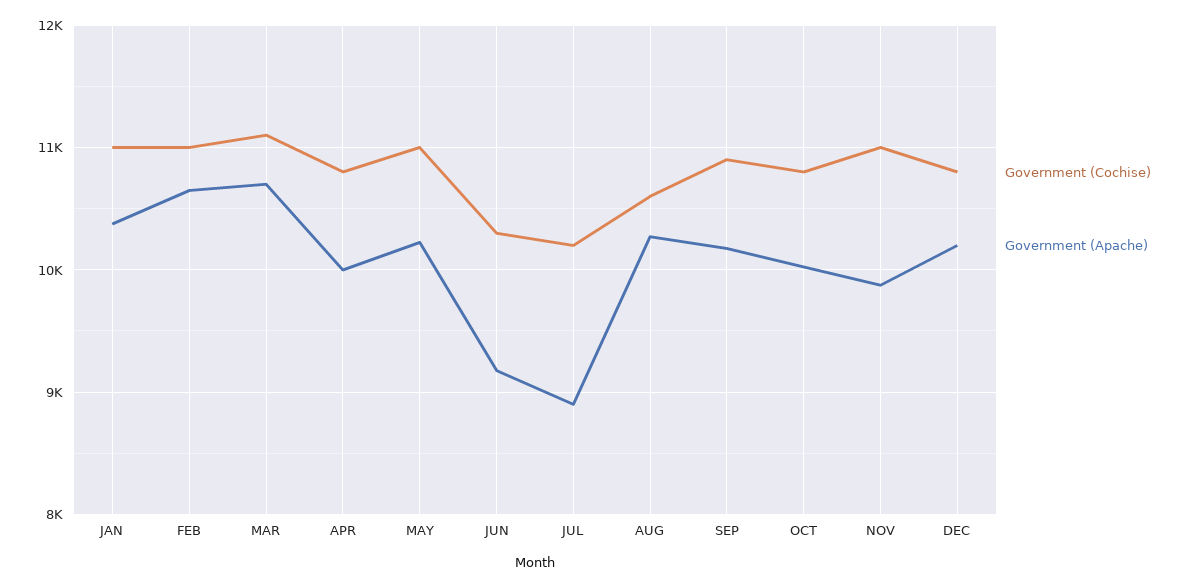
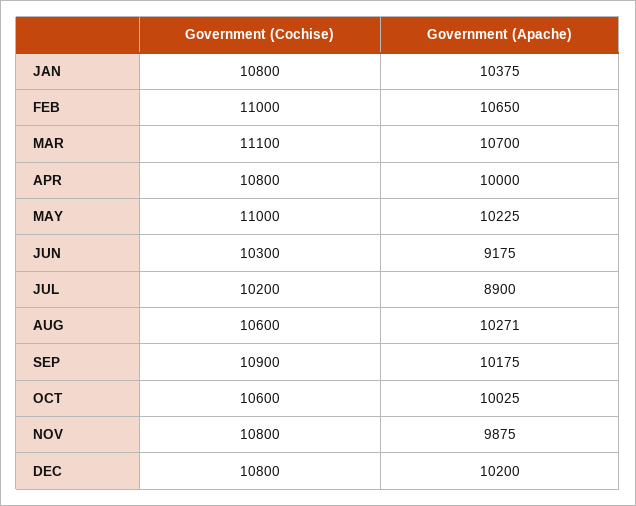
  {
    "Government (Cochise)": {
-     "JAN": 11000,
+     "JAN": 10800,
      "FEB": 11000,
      "MAR": 11100,
      "APR": 10800,
      "MAY": 11000,
      "JUN": 10300,
      "JUL": 10200,
      "AUG": 10600,
      "SEP": 10900,
-     "OCT": 10800,
+     "OCT": 10600,
-     "NOV": 11000,
+     "NOV": 10800,
      "DEC": 10800
    },
    "Government (Apache)": {
      "JAN": 10375,
      "FEB": 10650,
      "MAR": 10700,
      "APR": 10000,
      "MAY": 10225,
      "JUN": 9175,
      "JUL": 8900,
      "AUG": 10271,
      "SEP": 10175,
      "OCT": 10025,
      "NOV": 9875,
      "DEC": 10200
    }
  }

